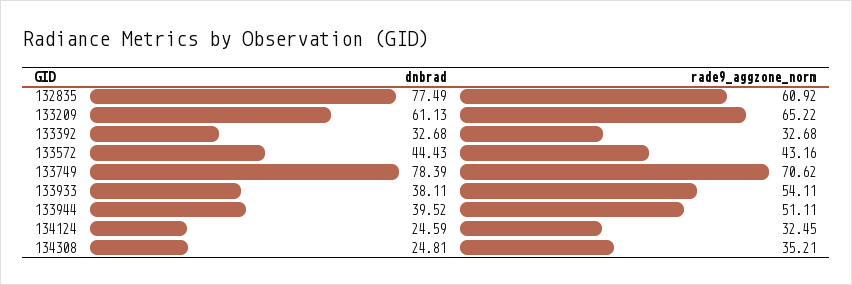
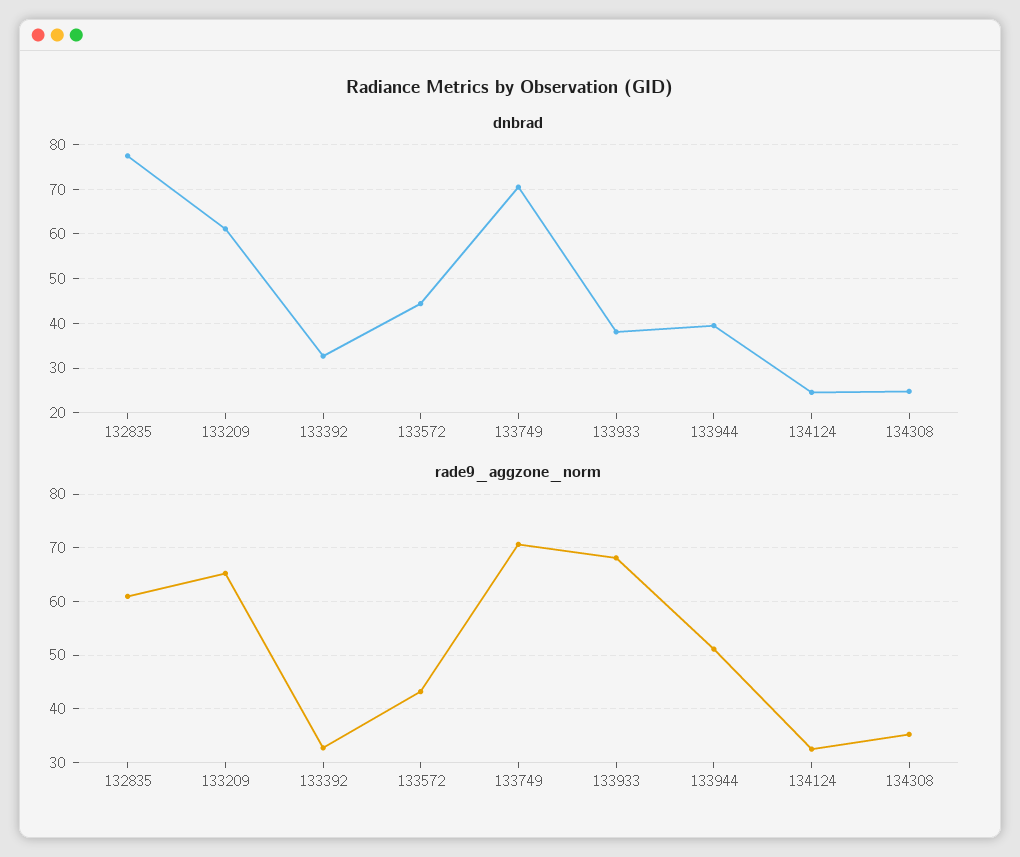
  {
    "dnbrad": {
      "132835": 77.49,
      "133209": 61.13,
      "133392": 32.68,
      "133572": 44.43,
-     "133749": 78.39,
+     "133749": 70,
      "133933": 38.11,
      "133944": 39.52,
      "134124": 24.59,
      "134308": 24.81
    },
    "rade9_aggzone_norm": {
      "132835": 60.92,
      "133209": 65.22,
      "133392": 32.68,
      "133572": 43.16,
      "133749": 70.62,
-     "133933": 54.11,
+     "133933": 68,
      "133944": 51.11,
      "134124": 32.45,
      "134308": 35.21
    }
  }

